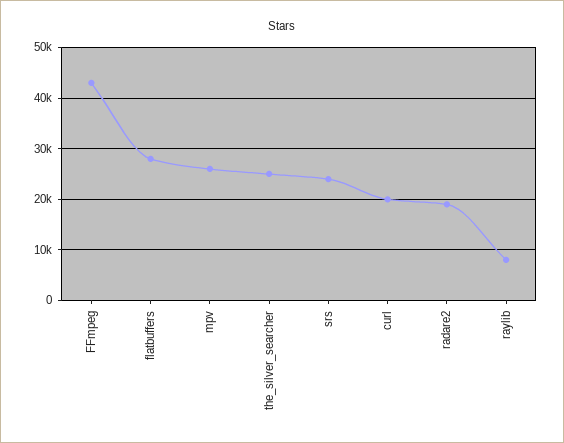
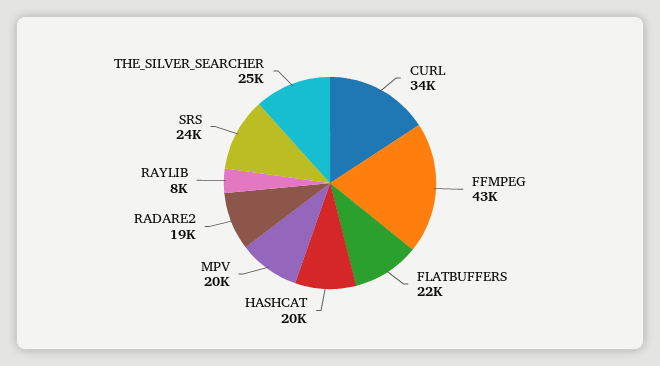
  {
    "FFmpeg": 43000,
-   "flatbuffers": 28000,
+   "flatbuffers": 22000,
-   "mpv": 26000,
+   "mpv": 20000,
    "the_silver_searcher": 25000,
    "srs": 24000,
-   "curl": 20000,
+   "curl": 34000,
    "radare2": 19000,
-   "raylib": 8000
+   "raylib": 8000,
+   "HASHCAT": 20000
  }

